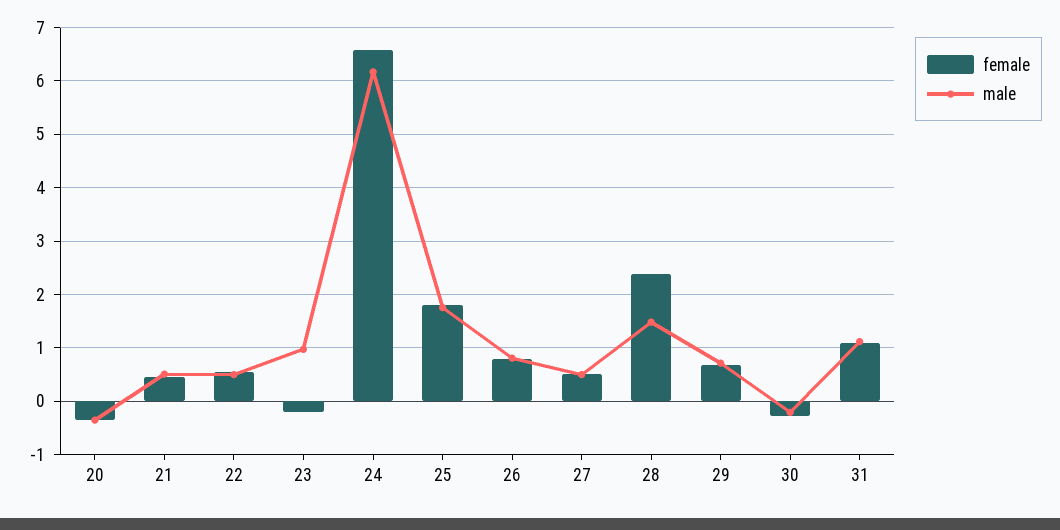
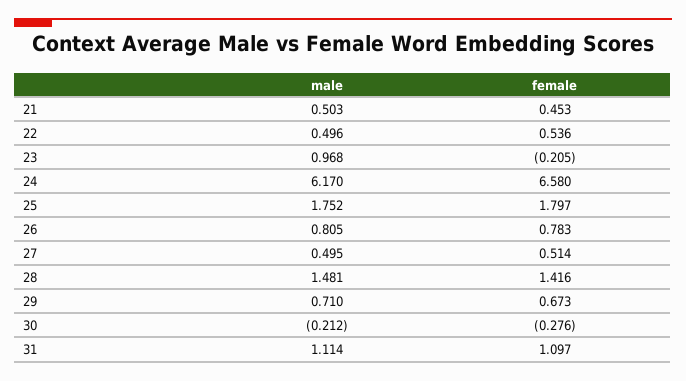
  {
    "female": {
-     "20": -0.4,
      "21": 0.453,
      "22": 0.536,
      "23": -0.205,
      "24": 6.58,
      "25": 1.797,
      "26": 0.783,
      "27": 0.514,
-     "28": 2.4,
+     "28": 1.416,
      "29": 0.673,
      "30": -0.276,
      "31": 1.097
    },
    "male": {
-     "20": -0.4,
      "21": 0.503,
      "22": 0.496,
      "23": 0.968,
      "24": 6.17,
      "25": 1.752,
      "26": 0.805,
      "27": 0.495,
      "28": 1.481,
      "29": 0.71,
      "30": -0.212,
      "31": 1.114
    }
  }

